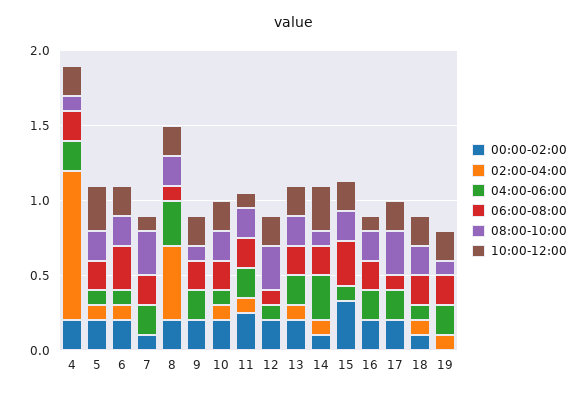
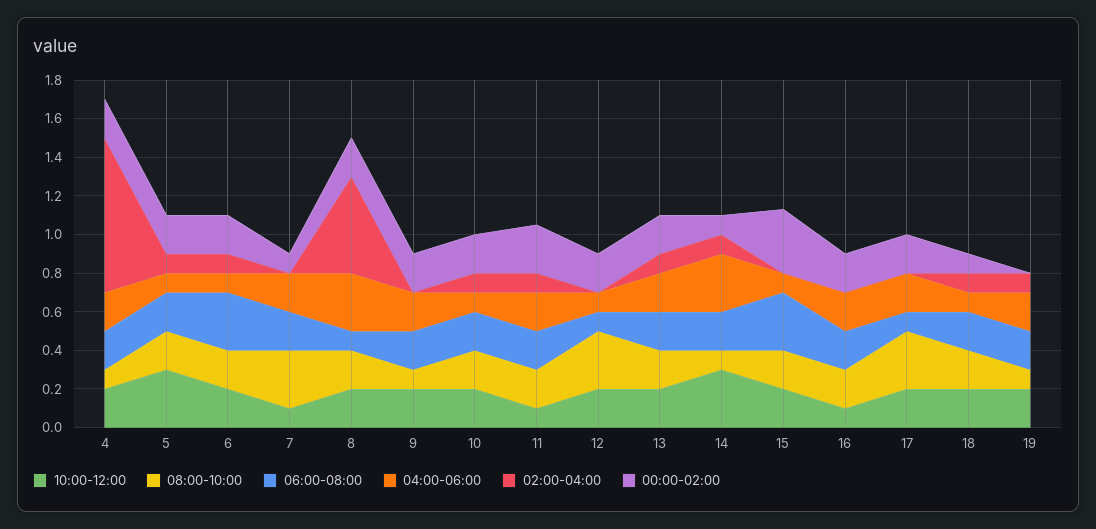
  {
    "00:00-02:00": {
      "4": 0.2,
      "5": 0.2,
      "6": 0.2,
      "7": 0.1,
      "8": 0.2,
      "9": 0.2,
      "10": 0.2,
      "11": 0.25,
      "12": 0.2,
      "13": 0.2,
      "14": 0.1,
      "15": 0.35,
      "16": 0.2,
      "17": 0.2,
      "18": 0.1,
      "19": 0
    },
    "02:00-04:00": {
-     "4": 1,
+     "4": 0.8,
      "5": 0.1,
      "6": 0.1,
      "7": 0,
      "8": 0.5,
      "9": 0,
      "10": 0.1,
      "11": 0.1,
      "12": 0,
      "13": 0.1,
      "14": 0.1,
      "15": 0,
      "16": 0,
      "17": 0,
      "18": 0.1,
      "19": 0.1
    },
    "04:00-06:00": {
      "4": 0.2,
      "5": 0.1,
      "6": 0.1,
      "7": 0.2,
      "8": 0.3,
      "9": 0.2,
      "10": 0.1,
      "11": 0.2,
      "12": 0.1,
      "13": 0.2,
      "14": 0.3,
      "15": 0.1,
      "16": 0.2,
      "17": 0.2,
      "18": 0.1,
      "19": 0.2
    },
    "06:00-08:00": {
      "4": 0.2,
      "5": 0.2,
      "6": 0.3,
      "7": 0.2,
      "8": 0.1,
      "9": 0.2,
      "10": 0.2,
      "11": 0.2,
      "12": 0.1,
      "13": 0.2,
      "14": 0.2,
      "15": 0.3,
      "16": 0.2,
      "17": 0.1,
      "18": 0.2,
      "19": 0.2
    },
    "08:00-10:00": {
      "4": 0.1,
      "5": 0.2,
      "6": 0.2,
      "7": 0.3,
      "8": 0.2,
      "9": 0.1,
      "10": 0.2,
      "11": 0.2,
      "12": 0.3,
      "13": 0.2,
      "14": 0.1,
      "15": 0.2,
      "16": 0.2,
      "17": 0.3,
      "18": 0.2,
      "19": 0.1
    },
    "10:00-12:00": {
      "4": 0.2,
      "5": 0.3,
      "6": 0.2,
      "7": 0.1,
      "8": 0.2,
      "9": 0.2,
      "10": 0.2,
      "11": 0.1,
      "12": 0.2,
      "13": 0.2,
      "14": 0.3,
      "15": 0.2,
      "16": 0.1,
      "17": 0.2,
      "18": 0.2,
      "19": 0.2
    }
  }

